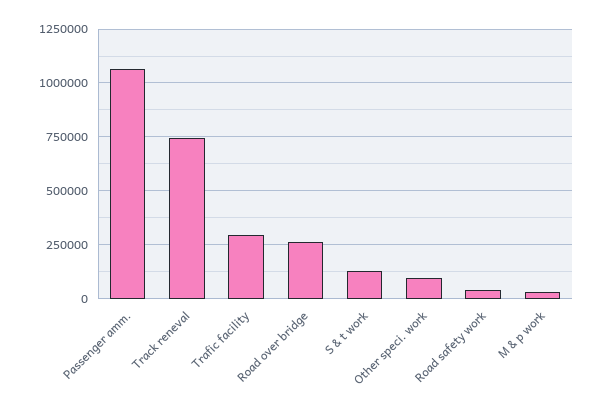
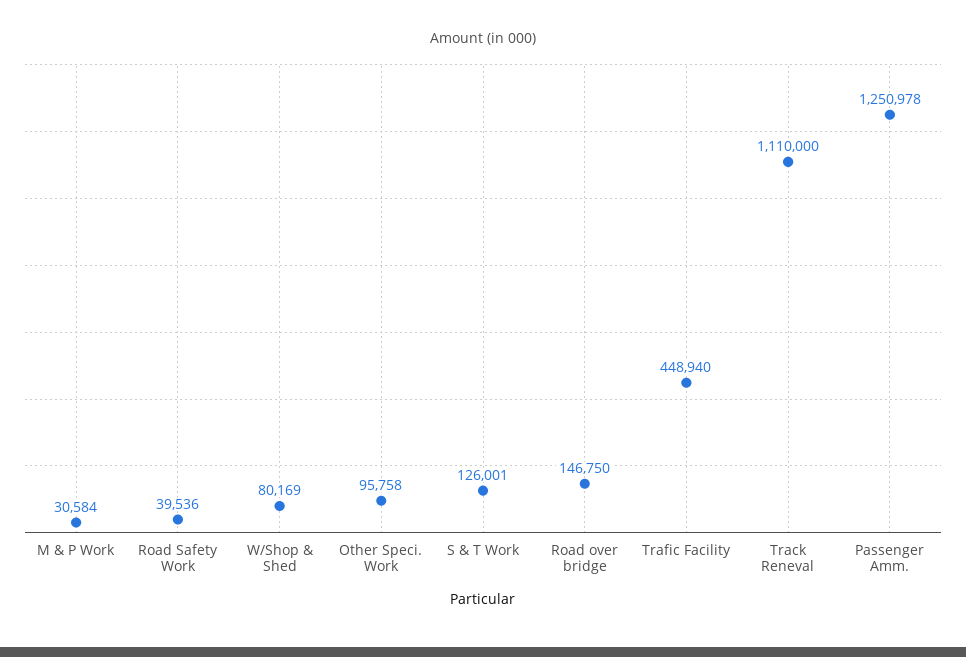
  {
-   "Passenger amm.": 1050000,
+   "Passenger amm.": 1250978,
-   "Track reneval": 750000,
+   "Track reneval": 1110000,
-   "Trafic facility": 300000,
+   "Trafic facility": 448940,
-   "Road over bridge": 250000,
+   "Road over bridge": 146750,
    "S & t work": 126001,
    "Other speci. work": 95758,
    "Road safety work": 39536,
-   "M & p work": 30584
+   "M & p work": 30584,
+   "W/Shop & Shed": 80169
  }

